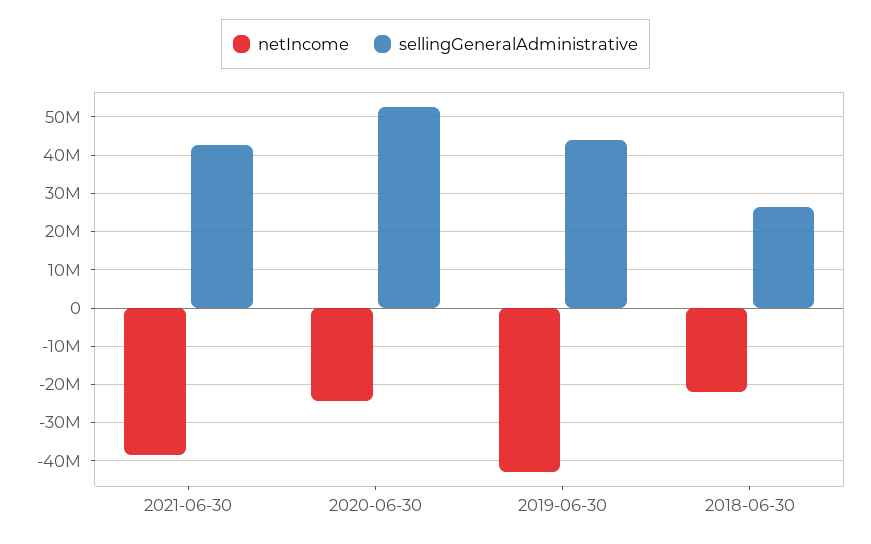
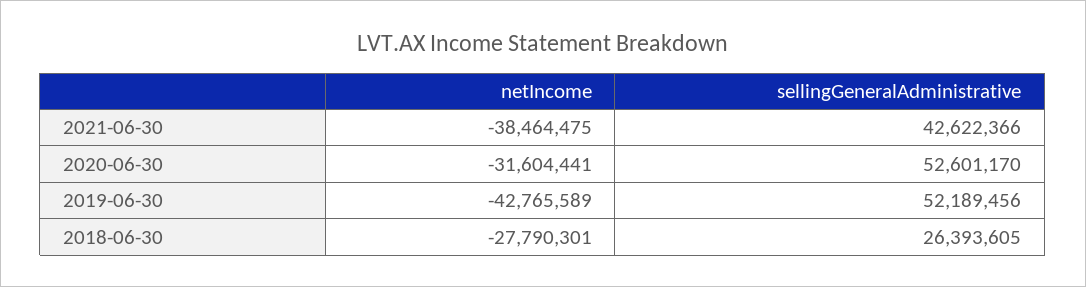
  {
    "netIncome": {
      "2021-06-30": -38464475,
-     "2020-06-30": -24000000,
+     "2020-06-30": -31604441,
      "2019-06-30": -42765589,
-     "2018-06-30": -22000000
+     "2018-06-30": -27790301
    },
    "sellingGeneralAdministrative": {
      "2021-06-30": 42622366,
      "2020-06-30": 52601170,
-     "2019-06-30": 44000000,
+     "2019-06-30": 52189456,
      "2018-06-30": 26393605
    }
  }

